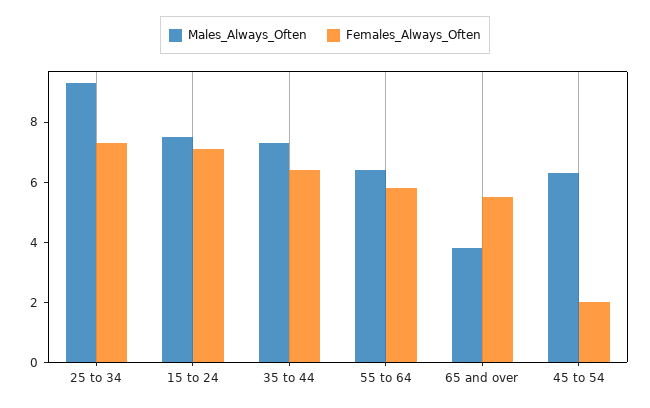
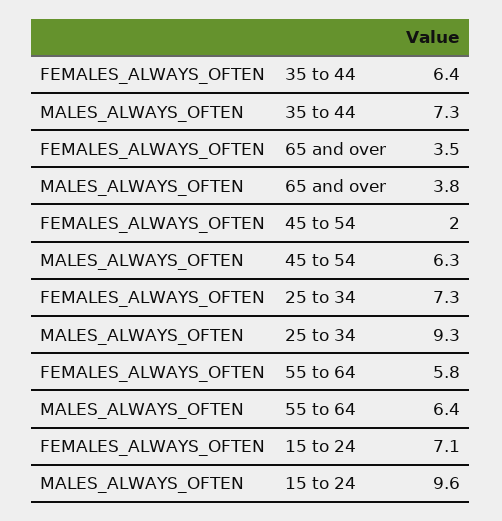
  {
    "Males_Always_Often": {
      "25 to 34": 9.3,
-     "15 to 24": 7.5,
+     "15 to 24": 9.6,
      "35 to 44": 7.3,
      "55 to 64": 6.4,
      "65 and over": 3.8,
      "45 to 54": 6.3
    },
    "Females_Always_Often": {
      "25 to 34": 7.3,
      "15 to 24": 7.1,
      "35 to 44": 6.4,
      "55 to 64": 5.8,
-     "65 and over": 5.5,
+     "65 and over": 3.5,
      "45 to 54": 2
    }
  }

